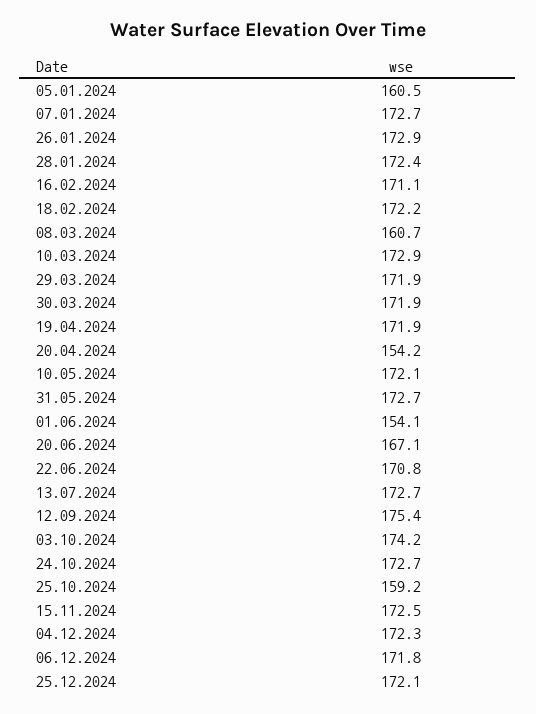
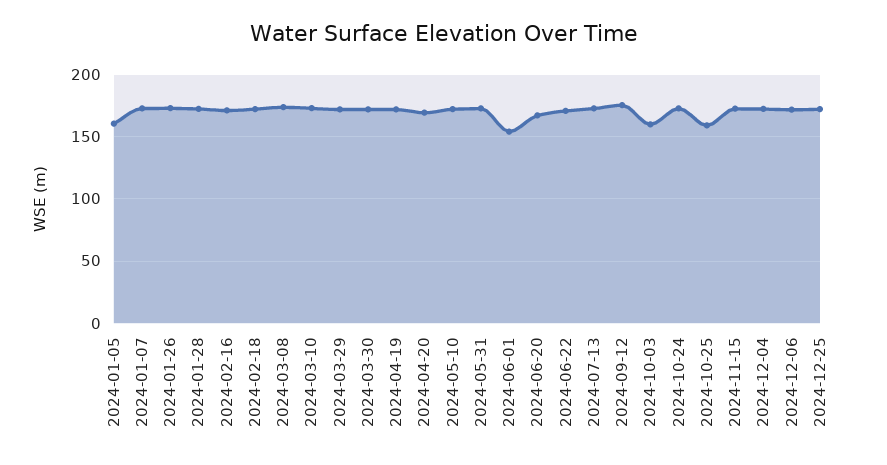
  {
    "05.01.2024": 160.5,
    "07.01.2024": 172.7,
    "26.01.2024": 172.9,
    "28.01.2024": 172.4,
    "16.02.2024": 171.1,
    "18.02.2024": 172.2,
-   "08.03.2024": 160.7,
+   "08.03.2024": 175,
    "10.03.2024": 172.9,
    "29.03.2024": 171.9,
    "30.03.2024": 171.9,
    "19.04.2024": 171.9,
-   "20.04.2024": 154.2,
+   "20.04.2024": 170,
    "10.05.2024": 172.1,
    "31.05.2024": 172.7,
    "01.06.2024": 154.1,
    "20.06.2024": 167.1,
    "22.06.2024": 170.8,
    "13.07.2024": 172.7,
    "12.09.2024": 175.4,
-   "03.10.2024": 174.2,
+   "03.10.2024": 160,
    "24.10.2024": 172.7,
    "25.10.2024": 159.2,
    "15.11.2024": 172.5,
    "04.12.2024": 172.3,
    "06.12.2024": 171.8,
    "25.12.2024": 172.1
  }

